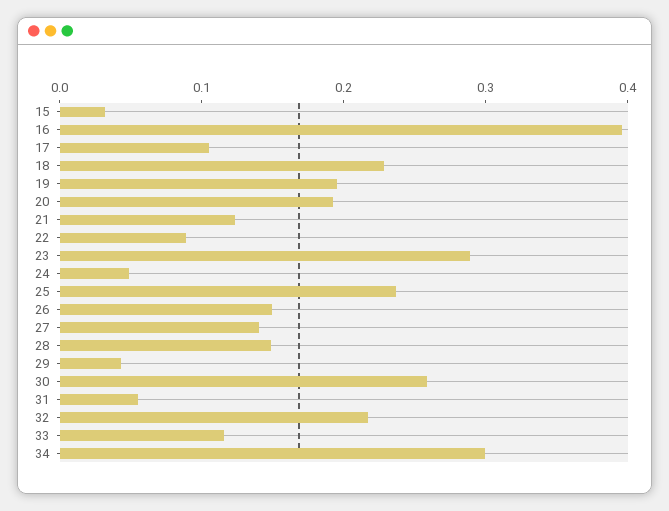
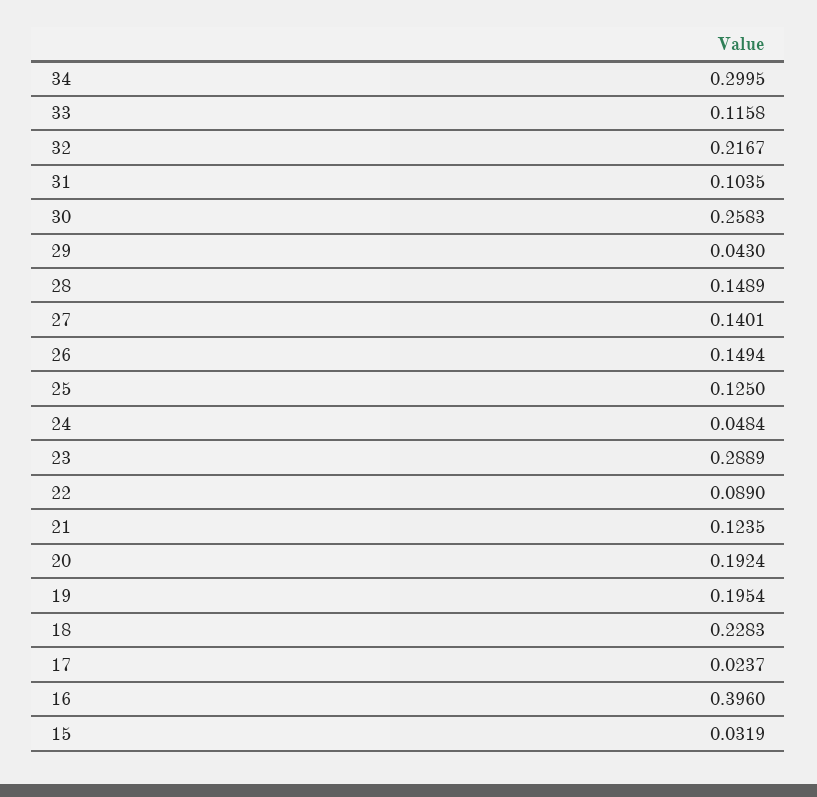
  {
    "15": 0.0319,
    "16": 0.396,
-   "17": 0.1,
+   "17": 0.0237,
    "18": 0.2283,
    "19": 0.1954,
    "20": 0.1924,
    "21": 0.1235,
    "22": 0.089,
    "23": 0.2889,
    "24": 0.0484,
-   "25": 0.24,
+   "25": 0.125,
    "26": 0.1494,
    "27": 0.1401,
    "28": 0.1489,
    "29": 0.043,
    "30": 0.2583,
-   "31": 0.06,
+   "31": 0.1035,
    "32": 0.2167,
    "33": 0.1158,
    "34": 0.2995
  }

